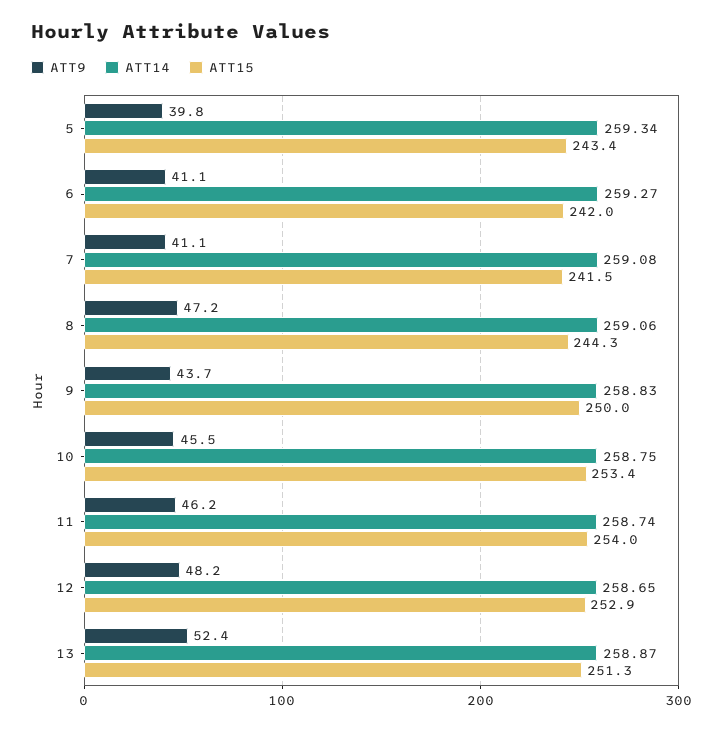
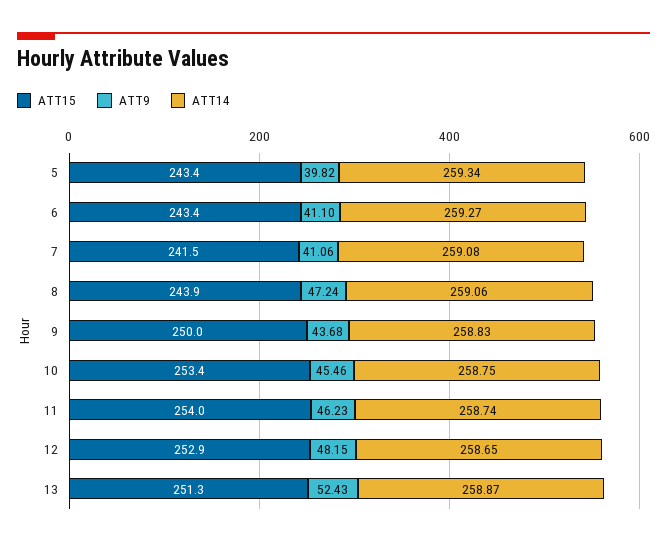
  {
    "ATT9": {
      "5": 39.82,
      "6": 41.1,
      "7": 41.06,
      "8": 47.24,
      "9": 43.68,
      "10": 45.46,
      "11": 46.23,
      "12": 48.15,
      "13": 52.43
    },
    "ATT14": {
      "5": 259.34,
      "6": 259.27,
      "7": 259.08,
      "8": 259.06,
      "9": 258.83,
      "10": 258.75,
      "11": 258.74,
      "12": 258.65,
      "13": 258.87
    },
    "ATT15": {
      "5": 243.4,
-     "6": 242,
+     "6": 243.4,
      "7": 241.5,
-     "8": 244.3,
+     "8": 243.9,
      "9": 250,
      "10": 253.4,
      "11": 254,
      "12": 252.9,
      "13": 251.3
    }
  }

